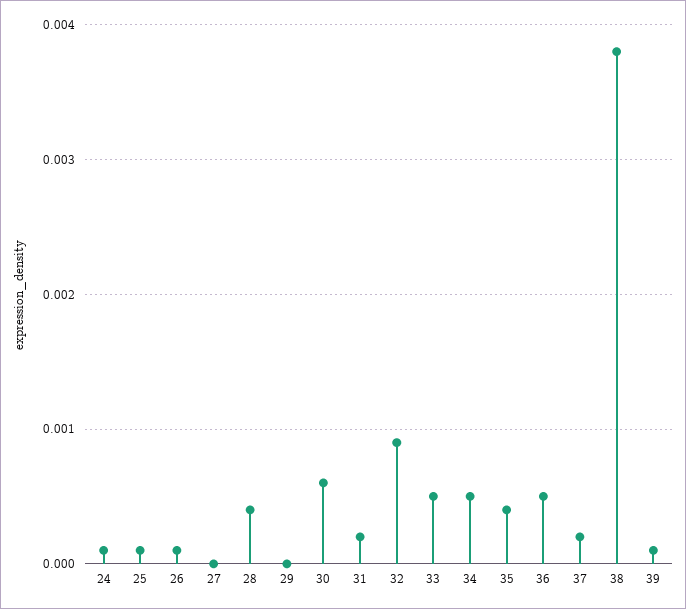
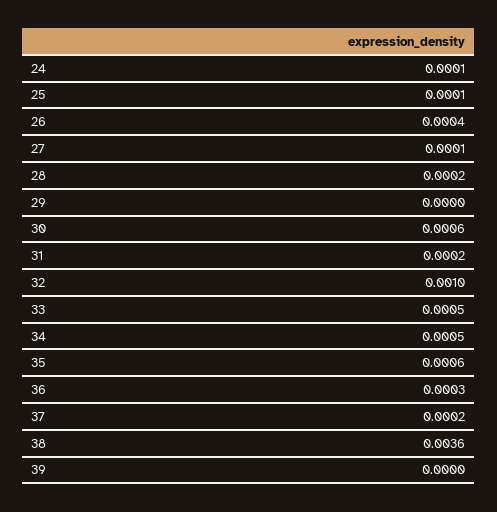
  {
    "24": 0.0001,
    "25": 0.0001,
-   "26": 0.0001,
+   "26": 0.0004,
-   "27": 0,
+   "27": 0.0001,
-   "28": 0.0004,
+   "28": 0.0002,
    "29": 0,
    "30": 0.0006,
    "31": 0.0002,
-   "32": 0.0009,
+   "32": 0.001,
    "33": 0.0005,
    "34": 0.0005,
-   "35": 0.0004,
+   "35": 0.0006,
-   "36": 0.0005,
+   "36": 0.0003,
    "37": 0.0002,
-   "38": 0.0038,
+   "38": 0.0036,
-   "39": 0.0001
+   "39": 0
  }

